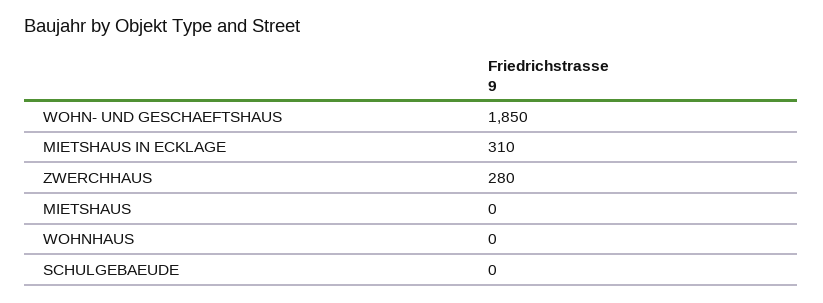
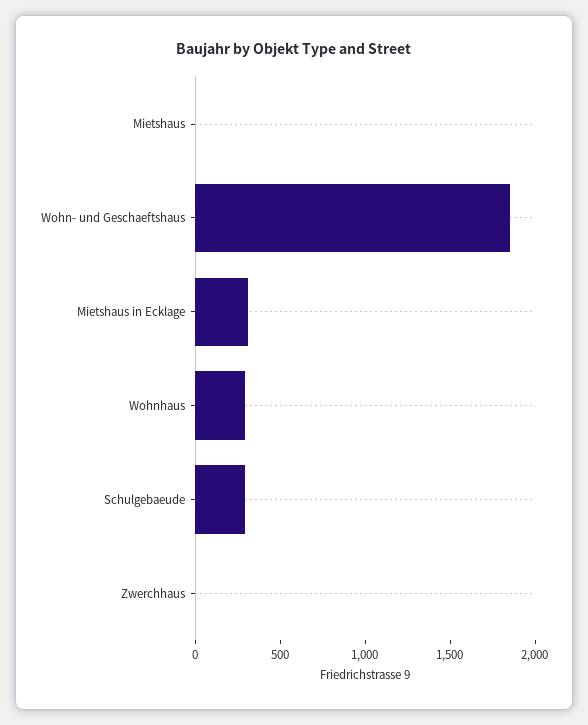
  {
    "WOHN- UND GESCHAEFTSHAUS": 1850,
    "MIETSHAUS IN ECKLAGE": 310,
-   "ZWERCHHAUS": 280,
+   "ZWERCHHAUS": 0,
    "MIETSHAUS": 0,
-   "WOHNHAUS": 0,
+   "WOHNHAUS": 300,
-   "SCHULGEBAEUDE": 0
+   "SCHULGEBAEUDE": 300
  }

